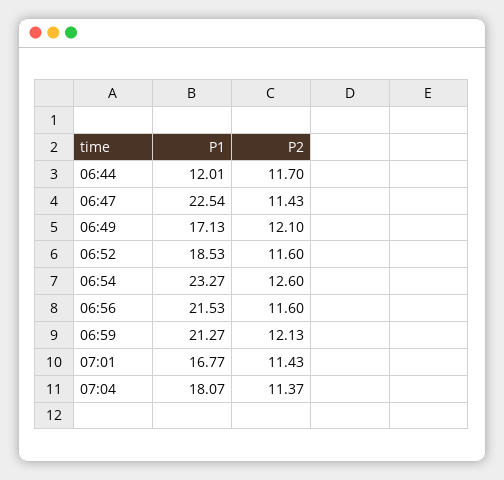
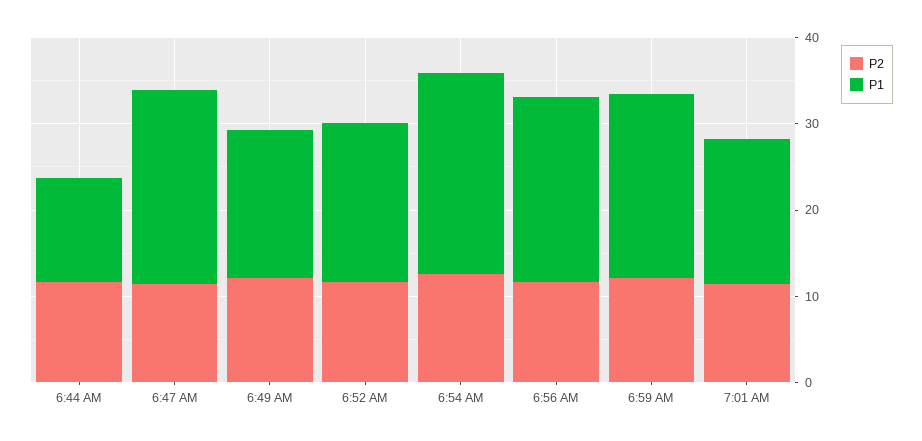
  {
    "P1": {
      "06:44": 12.01,
      "06:47": 22.54,
      "06:49": 17.13,
      "06:52": 18.53,
      "06:54": 23.27,
      "06:56": 21.53,
      "06:59": 21.27,
-     "07:01": 16.77,
+     "07:01": 16.77
-     "07:04": 18.07
    },
    "P2": {
      "06:44": 11.7,
      "06:47": 11.43,
      "06:49": 12.1,
      "06:52": 11.6,
      "06:54": 12.6,
      "06:56": 11.6,
      "06:59": 12.13,
-     "07:01": 11.43,
+     "07:01": 11.43
-     "07:04": 11.37
    }
  }

